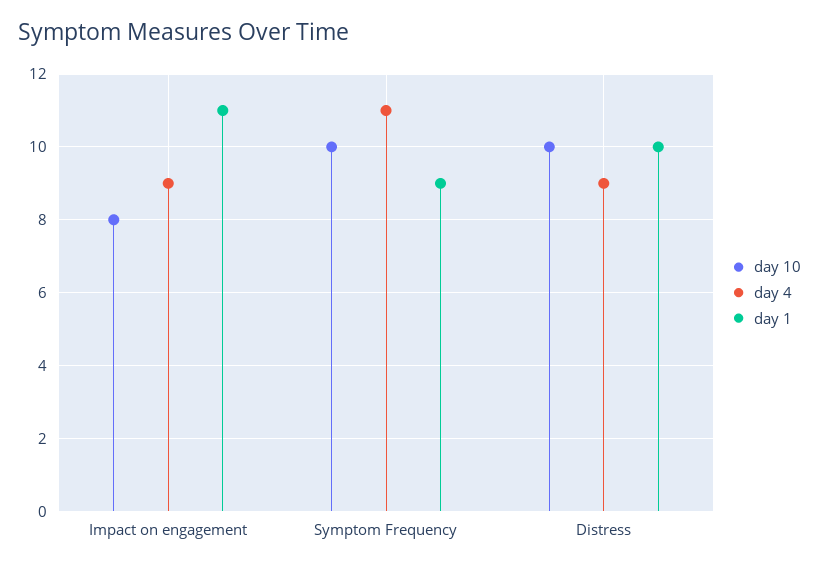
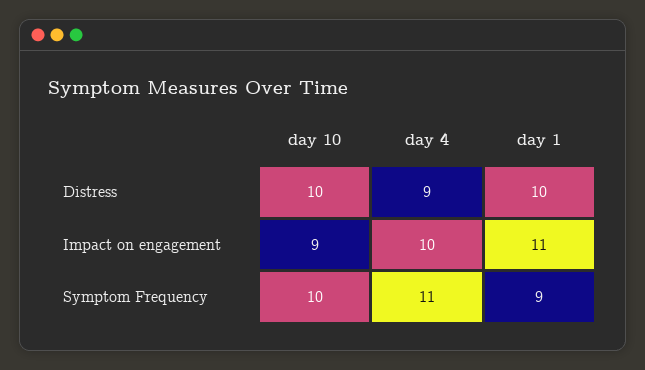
  {
    "day 10": {
-     "Impact on engagement": 8,
+     "Impact on engagement": 9,
      "Symptom Frequency": 10,
      "Distress": 10
    },
    "day 4": {
-     "Impact on engagement": 9,
+     "Impact on engagement": 10,
      "Symptom Frequency": 11,
      "Distress": 9
    },
    "day 1": {
      "Impact on engagement": 11,
      "Symptom Frequency": 9,
      "Distress": 10
    }
  }

